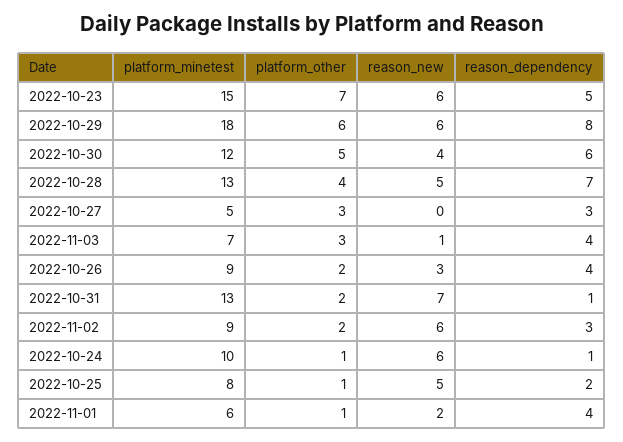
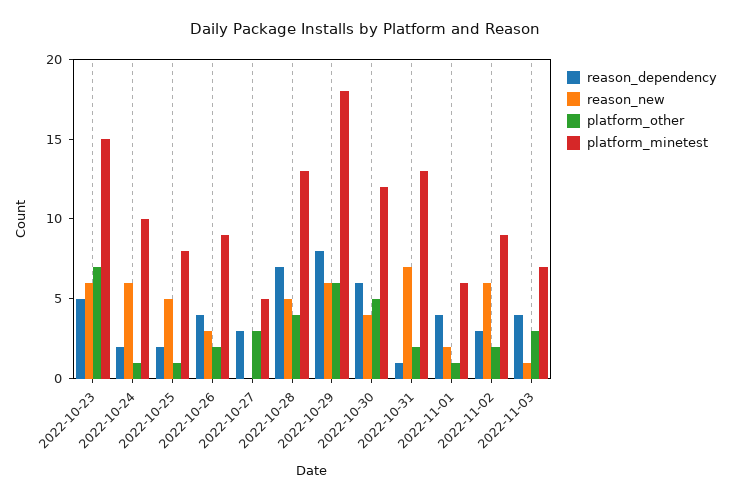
  {
    "platform_minetest": {
      "2022-10-23": 15,
      "2022-10-29": 18,
      "2022-10-30": 12,
      "2022-10-28": 13,
      "2022-10-27": 5,
      "2022-11-03": 7,
      "2022-10-26": 9,
      "2022-10-31": 13,
      "2022-11-02": 9,
      "2022-10-24": 10,
      "2022-10-25": 8,
      "2022-11-01": 6
    },
    "platform_other": {
      "2022-10-23": 7,
      "2022-10-29": 6,
      "2022-10-30": 5,
      "2022-10-28": 4,
      "2022-10-27": 3,
      "2022-11-03": 3,
      "2022-10-26": 2,
      "2022-10-31": 2,
      "2022-11-02": 2,
      "2022-10-24": 1,
      "2022-10-25": 1,
      "2022-11-01": 1
    },
    "reason_new": {
      "2022-10-23": 6,
      "2022-10-29": 6,
      "2022-10-30": 4,
      "2022-10-28": 5,
      "2022-10-27": 0,
      "2022-11-03": 1,
      "2022-10-26": 3,
      "2022-10-31": 7,
      "2022-11-02": 6,
      "2022-10-24": 6,
      "2022-10-25": 5,
      "2022-11-01": 2
    },
    "reason_dependency": {
      "2022-10-23": 5,
      "2022-10-29": 8,
      "2022-10-30": 6,
      "2022-10-28": 7,
      "2022-10-27": 3,
      "2022-11-03": 4,
      "2022-10-26": 4,
      "2022-10-31": 1,
      "2022-11-02": 3,
-     "2022-10-24": 1,
+     "2022-10-24": 2,
      "2022-10-25": 2,
      "2022-11-01": 4
    }
  }

